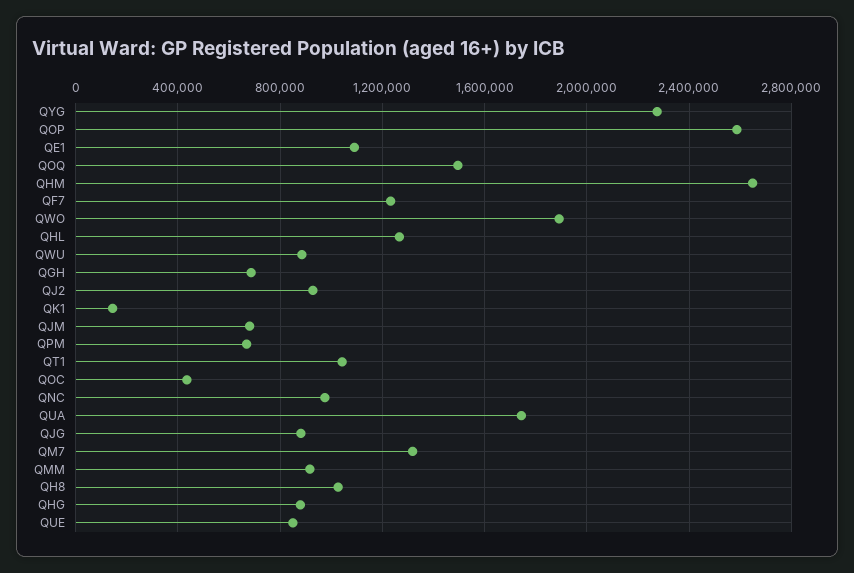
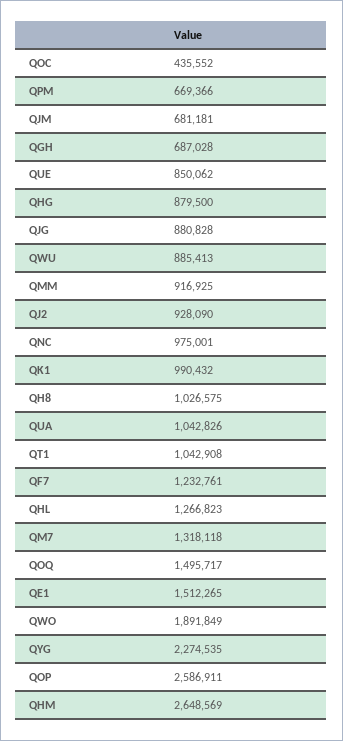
  {
    "QYG": 2274535,
    "QOP": 2586911,
-   "QE1": 1100000,
+   "QE1": 1512265,
    "QOQ": 1495717,
    "QHM": 2648569,
    "QF7": 1232761,
    "QWO": 1891849,
    "QHL": 1266823,
    "QWU": 885413,
    "QGH": 687028,
    "QJ2": 928090,
-   "QK1": 150000,
+   "QK1": 990432,
    "QJM": 681181,
    "QPM": 669366,
    "QT1": 1042908,
    "QOC": 435552,
    "QNC": 975001,
-   "QUA": 1750000,
+   "QUA": 1042826,
    "QJG": 880828,
    "QM7": 1318118,
    "QMM": 916925,
    "QH8": 1026575,
    "QHG": 879500,
    "QUE": 850062
  }

